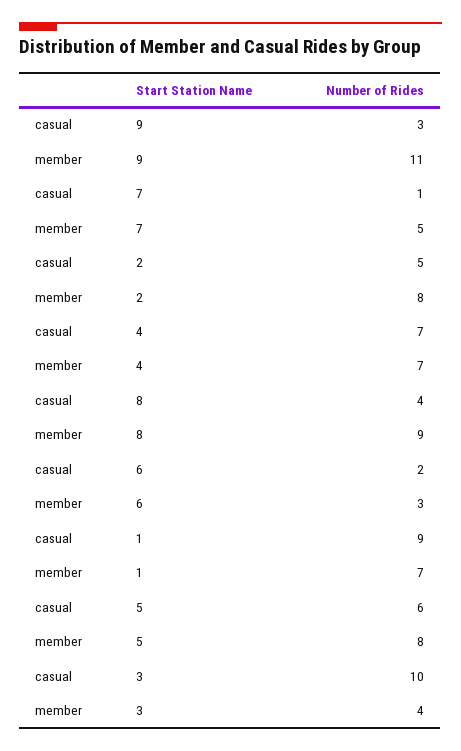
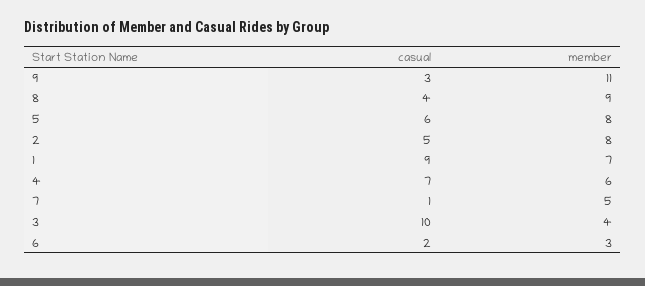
  {
    "casual": {
      "9": 3,
      "7": 1,
      "2": 5,
      "4": 7,
      "8": 4,
      "6": 2,
      "1": 9,
      "5": 6,
      "3": 10
    },
    "member": {
      "9": 11,
      "7": 5,
      "2": 8,
-     "4": 7,
+     "4": 6,
      "8": 9,
      "6": 3,
      "1": 7,
      "5": 8,
      "3": 4
    }
  }

